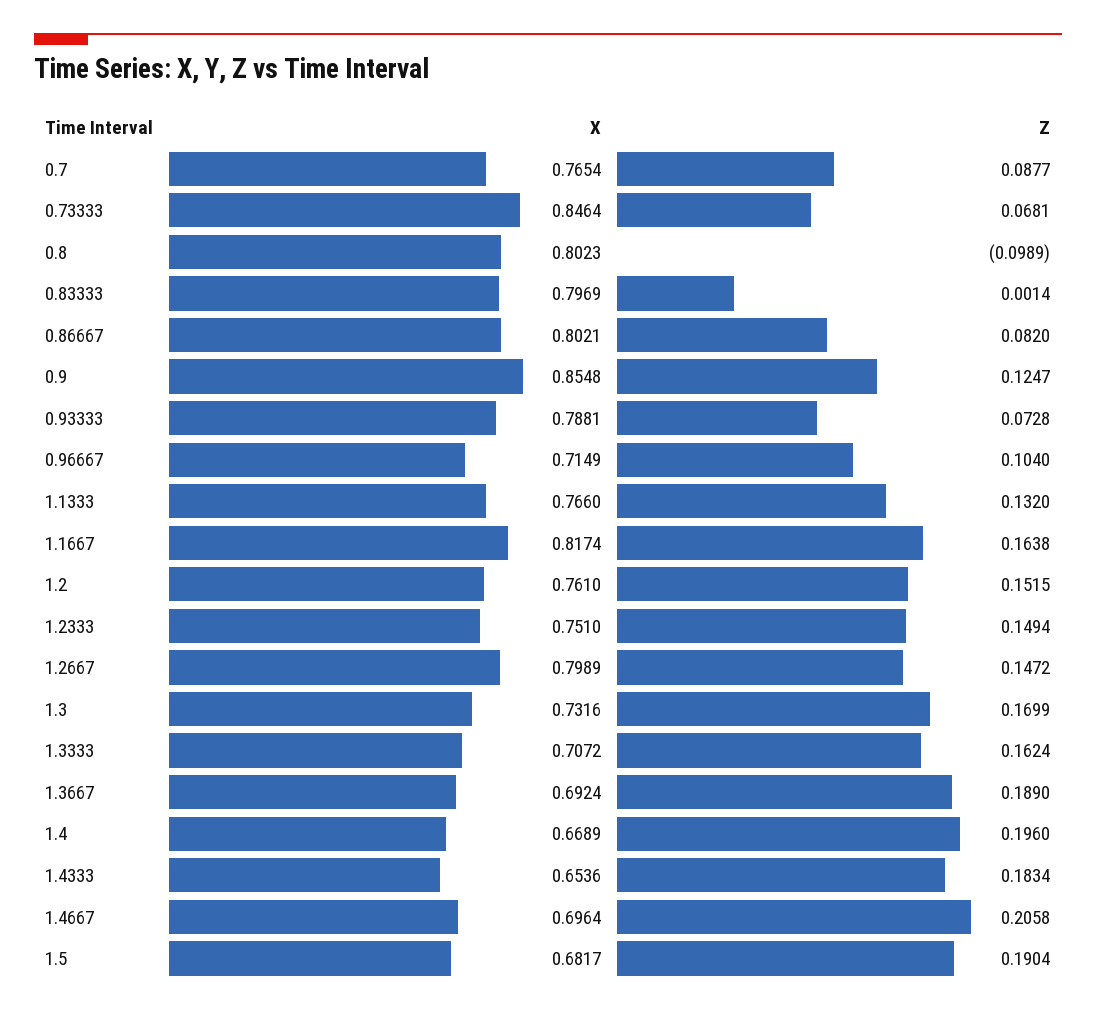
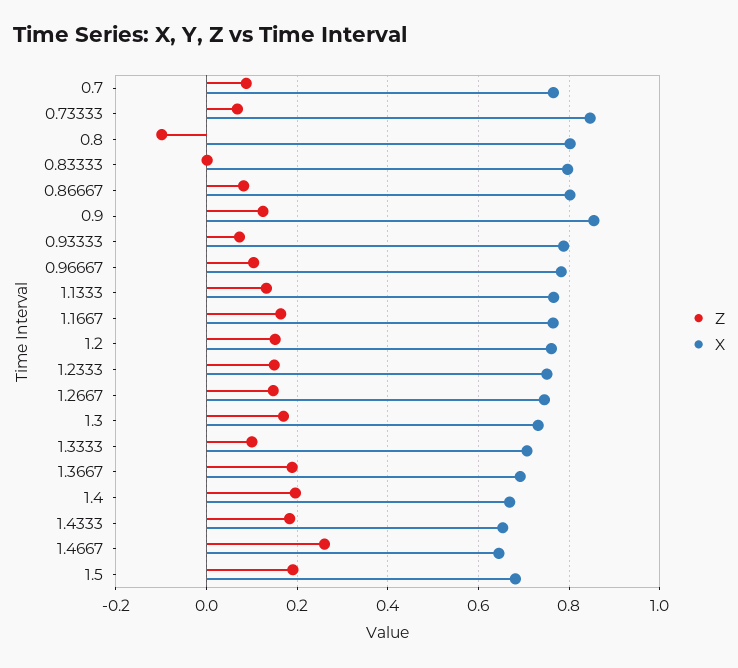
  {
    "X": {
      "0.7": 0.7654,
      "0.73333": 0.8464,
      "0.8": 0.8023,
      "0.83333": 0.7969,
      "0.86667": 0.8021,
      "0.9": 0.8548,
      "0.93333": 0.7881,
-     "0.96667": 0.7149,
+     "0.96667": 0.78,
      "1.1333": 0.766,
-     "1.1667": 0.8174,
+     "1.1667": 0.76,
      "1.2": 0.761,
      "1.2333": 0.751,
-     "1.2667": 0.7989,
+     "1.2667": 0.74,
      "1.3": 0.7316,
      "1.3333": 0.7072,
      "1.3667": 0.6924,
      "1.4": 0.6689,
      "1.4333": 0.6536,
-     "1.4667": 0.6964,
+     "1.4667": 0.64,
      "1.5": 0.6817
    },
    "Z": {
      "0.7": 0.0877,
      "0.73333": 0.0681,
      "0.8": -0.0989,
      "0.83333": 0.0014,
      "0.86667": 0.082,
      "0.9": 0.1247,
      "0.93333": 0.0728,
      "0.96667": 0.104,
      "1.1333": 0.132,
      "1.1667": 0.1638,
      "1.2": 0.1515,
      "1.2333": 0.1494,
      "1.2667": 0.1472,
      "1.3": 0.1699,
-     "1.3333": 0.1624,
+     "1.3333": 0.1,
      "1.3667": 0.189,
      "1.4": 0.196,
      "1.4333": 0.1834,
-     "1.4667": 0.2058,
+     "1.4667": 0.26,
      "1.5": 0.1904
    }
  }

